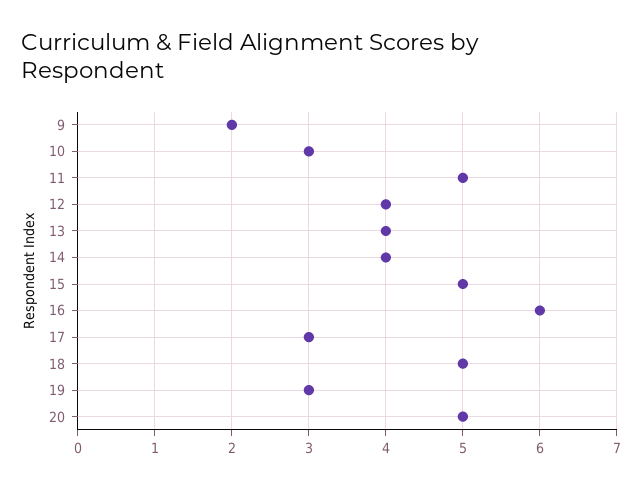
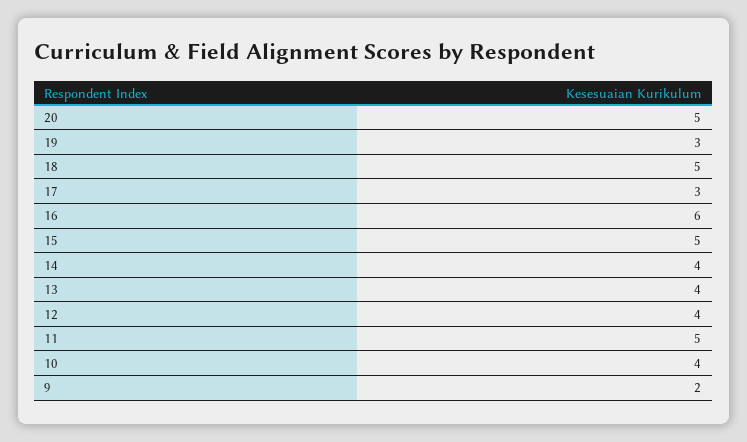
  {
    "9": 2,
-   "10": 3,
+   "10": 4,
    "11": 5,
    "12": 4,
    "13": 4,
    "14": 4,
    "15": 5,
    "16": 6,
    "17": 3,
    "18": 5,
    "19": 3,
    "20": 5
  }

